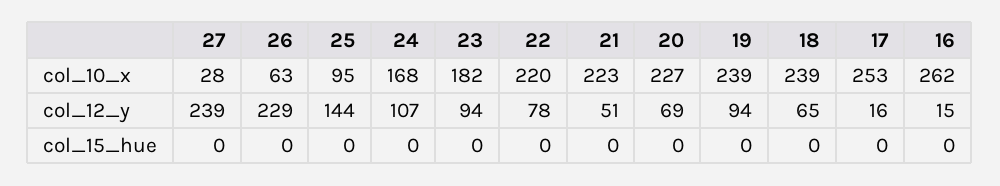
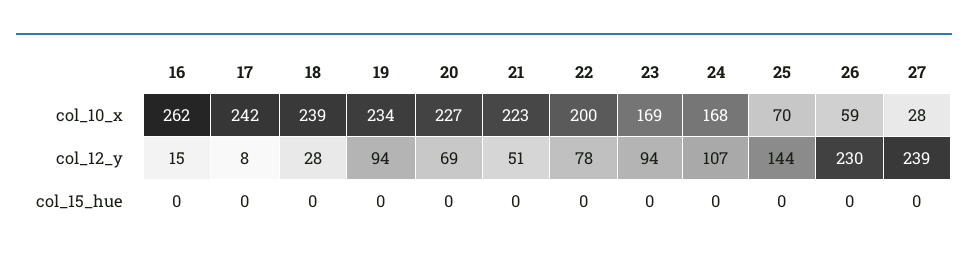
  {
    "27": {
      "col_10_x": 28,
      "col_12_y": 239,
      "col_15_hue": 0
    },
    "26": {
-     "col_10_x": 63,
+     "col_10_x": 59,
-     "col_12_y": 229,
+     "col_12_y": 230,
      "col_15_hue": 0
    },
    "25": {
-     "col_10_x": 95,
+     "col_10_x": 70,
      "col_12_y": 144,
      "col_15_hue": 0
    },
    "24": {
      "col_10_x": 168,
      "col_12_y": 107,
      "col_15_hue": 0
    },
    "23": {
-     "col_10_x": 182,
+     "col_10_x": 169,
      "col_12_y": 94,
      "col_15_hue": 0
    },
    "22": {
-     "col_10_x": 220,
+     "col_10_x": 200,
      "col_12_y": 78,
      "col_15_hue": 0
    },
    "21": {
      "col_10_x": 223,
      "col_12_y": 51,
      "col_15_hue": 0
    },
    "20": {
      "col_10_x": 227,
      "col_12_y": 69,
      "col_15_hue": 0
    },
    "19": {
-     "col_10_x": 239,
+     "col_10_x": 234,
      "col_12_y": 94,
      "col_15_hue": 0
    },
    "18": {
      "col_10_x": 239,
-     "col_12_y": 65,
+     "col_12_y": 28,
      "col_15_hue": 0
    },
    "17": {
-     "col_10_x": 253,
+     "col_10_x": 242,
-     "col_12_y": 16,
+     "col_12_y": 8,
      "col_15_hue": 0
    },
    "16": {
      "col_10_x": 262,
      "col_12_y": 15,
      "col_15_hue": 0
    }
  }

